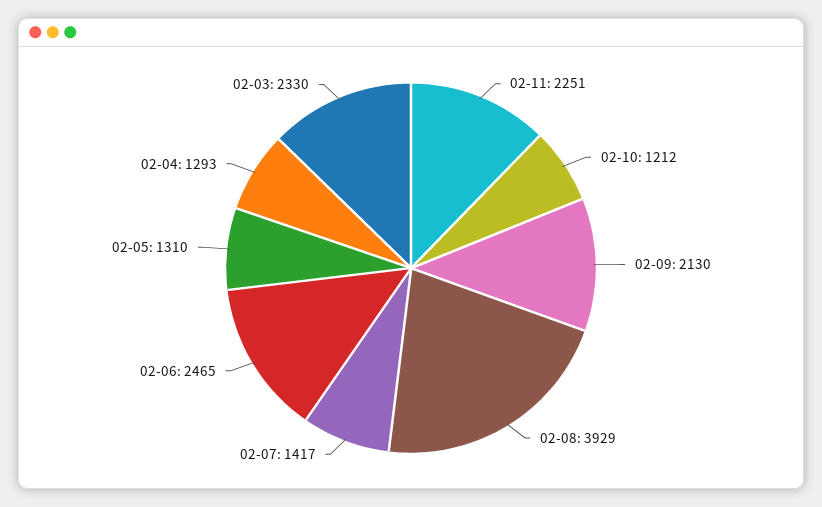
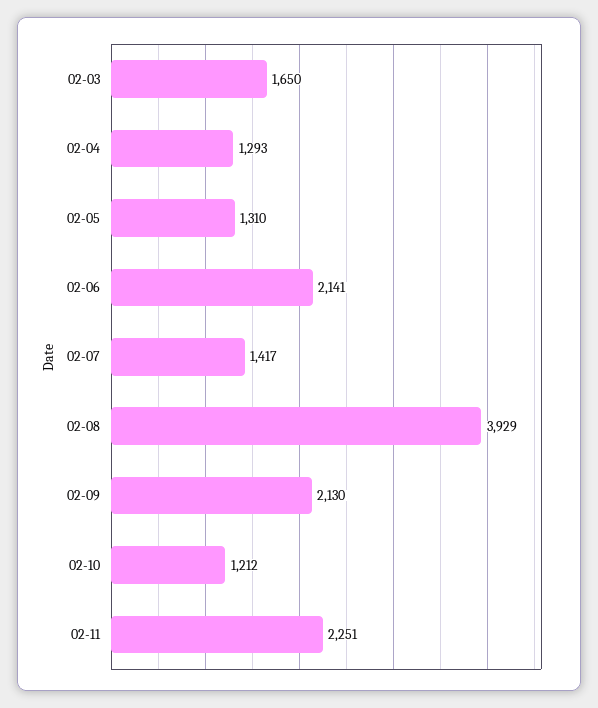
  {
    "02-11": 2251,
    "02-10": 1212,
    "02-09": 2130,
    "02-08": 3929,
    "02-07": 1417,
-   "02-06": 2465,
+   "02-06": 2141,
    "02-05": 1310,
    "02-04": 1293,
-   "02-03": 2330
+   "02-03": 1650
  }

